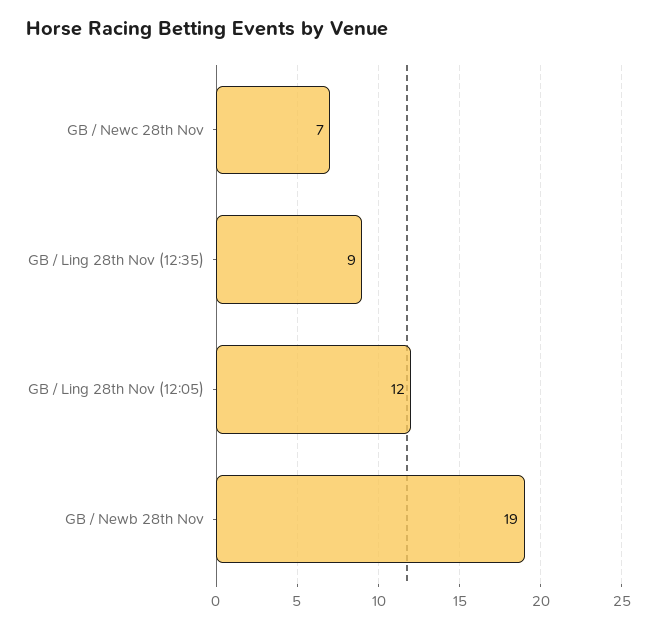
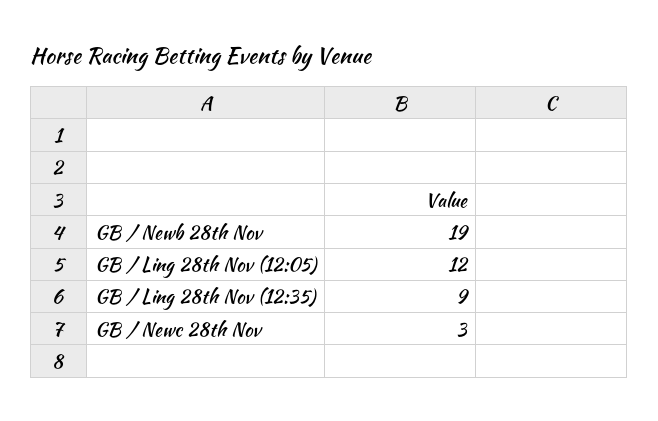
  {
-   "GB / Newc 28th Nov": 7,
+   "GB / Newc 28th Nov": 3,
    "GB / Ling 28th Nov (12:35)": 9,
    "GB / Ling 28th Nov (12:05)": 12,
    "GB / Newb 28th Nov": 19
  }

